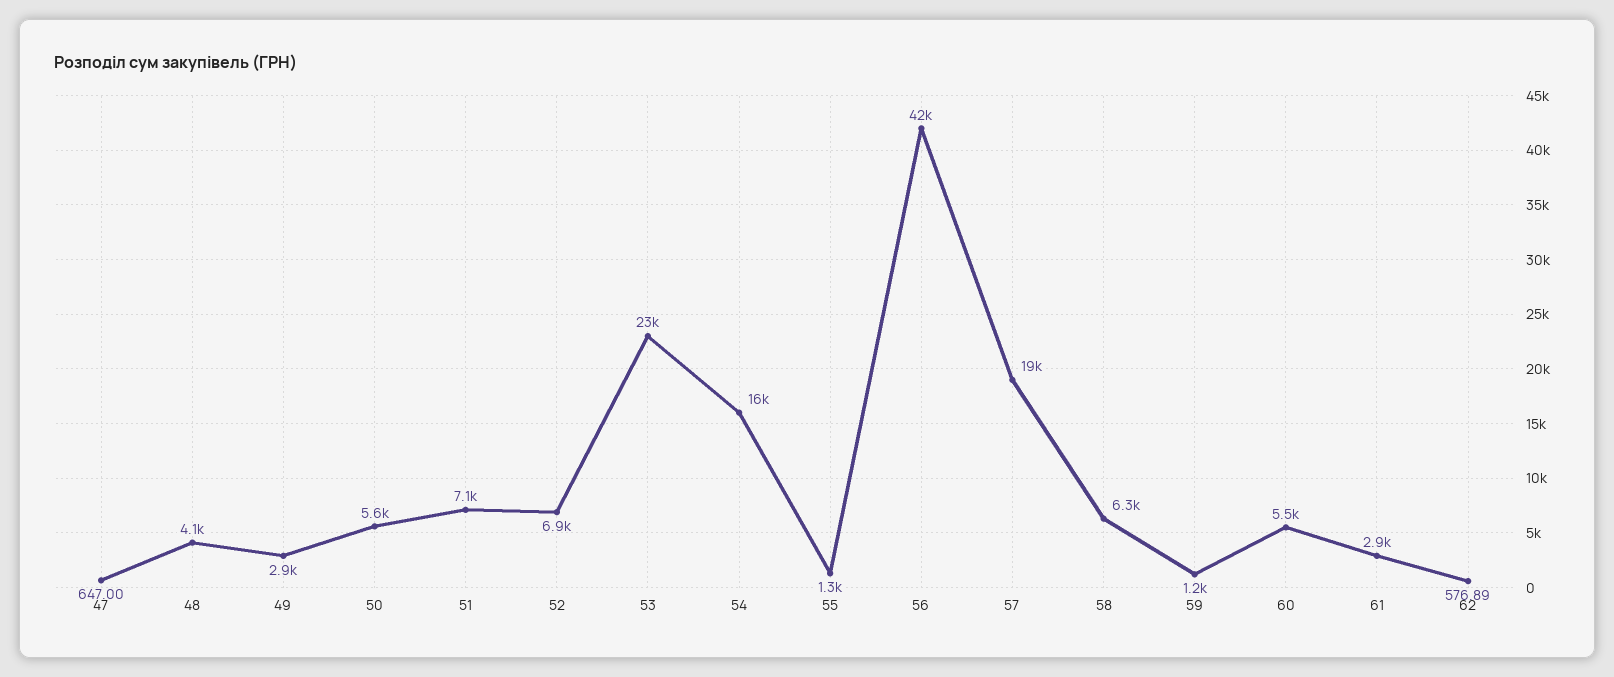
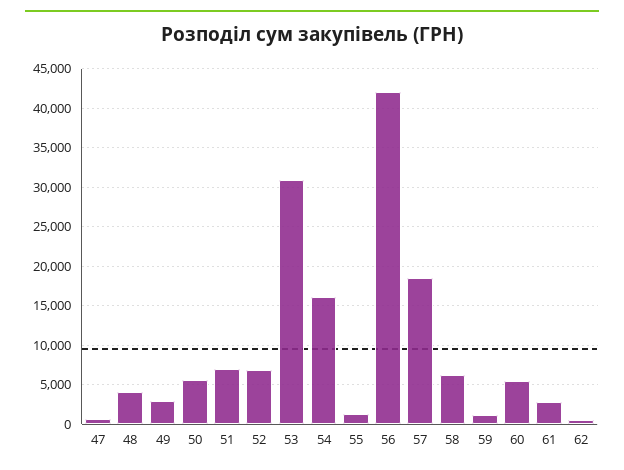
  {
    "47": 647,
    "48": 4100,
    "49": 2900,
    "50": 5600,
    "51": 7100,
    "52": 6900,
-   "53": 23000,
+   "53": 31000,
    "54": 16000,
    "55": 1300,
    "56": 42000,
    "57": 19000,
    "58": 6300,
    "59": 1200,
    "60": 5500,
    "61": 2900,
    "62": 576.89
  }

